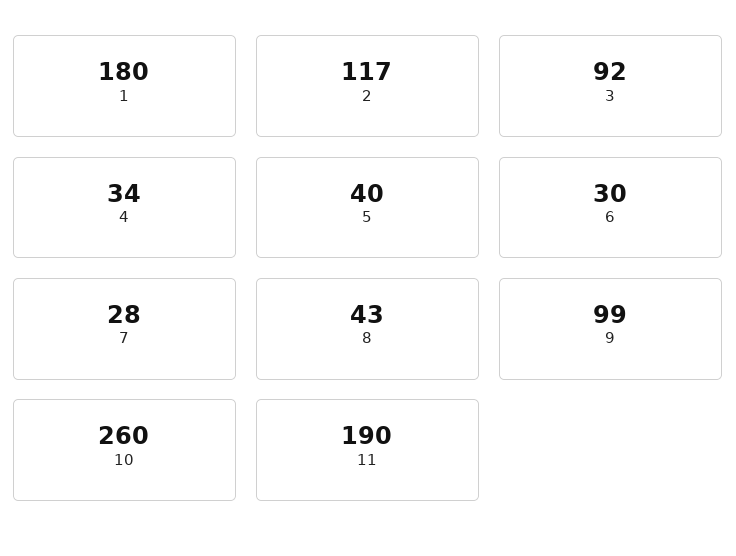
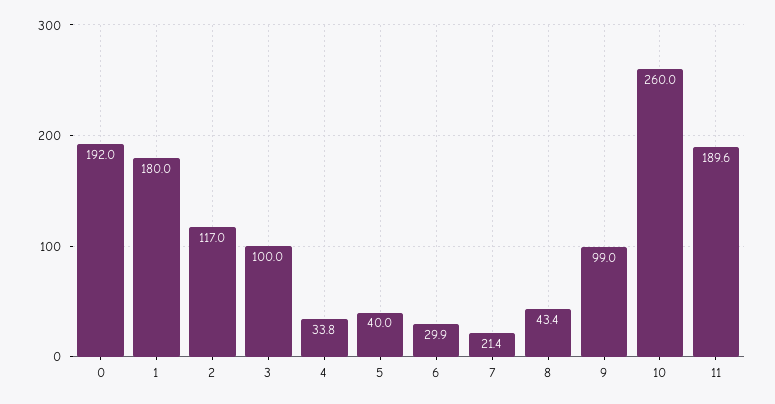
  {
    "1": 180,
    "2": 117,
-   "3": 92,
+   "3": 100,
    "4": 33.8,
    "5": 40,
    "6": 29.9,
-   "7": 28,
+   "7": 21.4,
    "8": 43.4,
    "9": 99,
    "10": 260,
-   "11": 189.6
+   "11": 189.6,
+   "0": 192
  }

